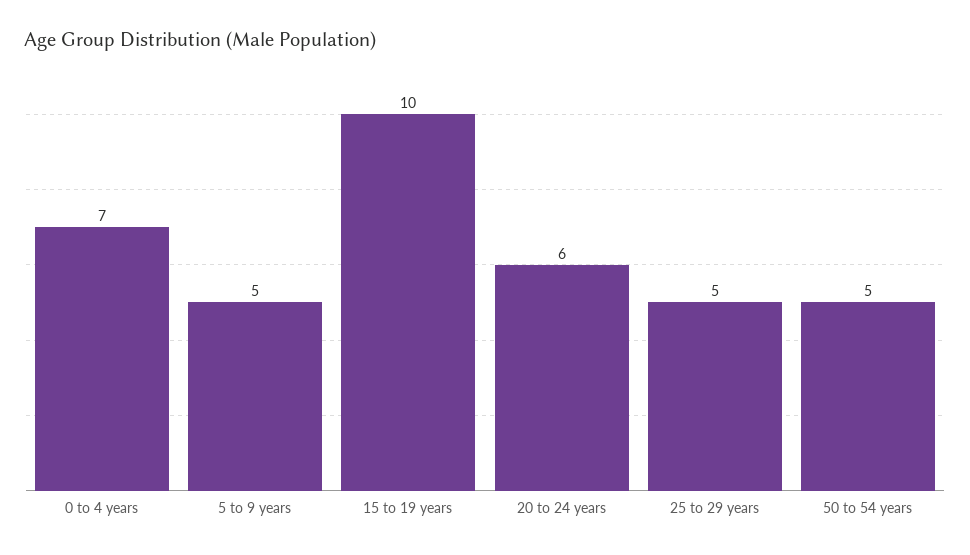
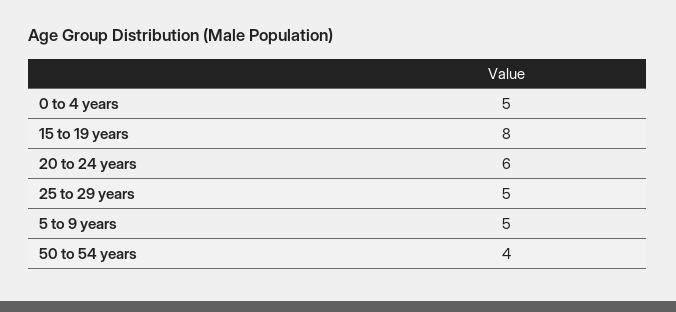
  {
-   "0 to 4 years": 7,
+   "0 to 4 years": 5,
    "5 to 9 years": 5,
-   "15 to 19 years": 10,
+   "15 to 19 years": 8,
    "20 to 24 years": 6,
    "25 to 29 years": 5,
-   "50 to 54 years": 5
+   "50 to 54 years": 4
  }

